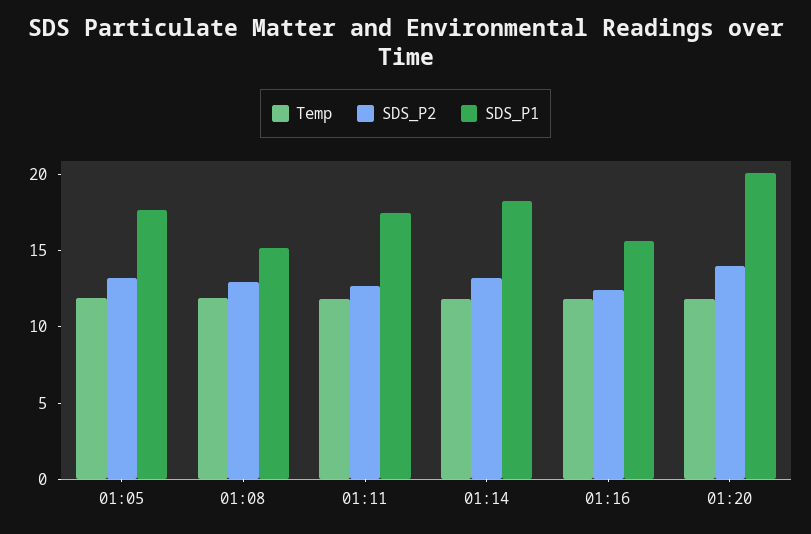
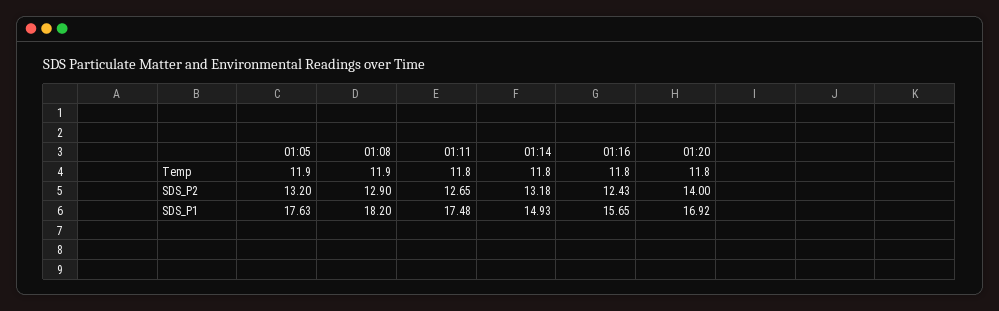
  {
    "Temp": {
      "01:05": 11.9,
      "01:08": 11.9,
      "01:11": 11.8,
      "01:14": 11.8,
      "01:16": 11.8,
      "01:20": 11.8
    },
    "SDS_P2": {
      "01:05": 13.2,
      "01:08": 12.9,
      "01:11": 12.65,
      "01:14": 13.18,
      "01:16": 12.43,
      "01:20": 14
    },
    "SDS_P1": {
      "01:05": 17.63,
-     "01:08": 15,
+     "01:08": 18.2,
      "01:11": 17.48,
-     "01:14": 18,
+     "01:14": 14.93,
      "01:16": 15.65,
-     "01:20": 20
+     "01:20": 16.92
    }
  }

